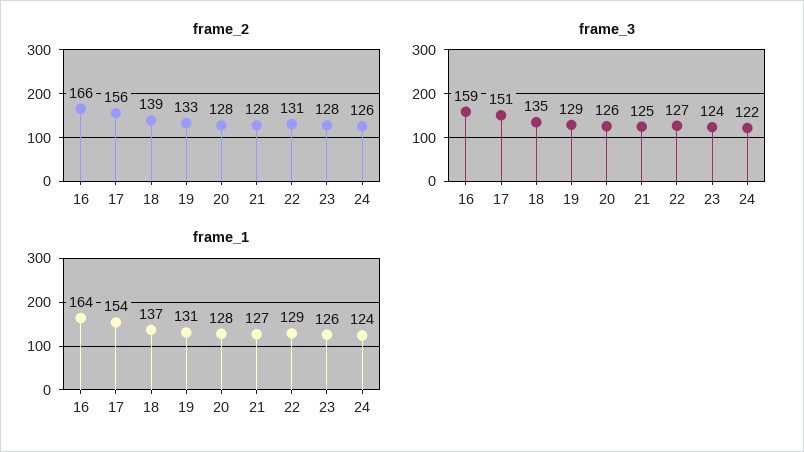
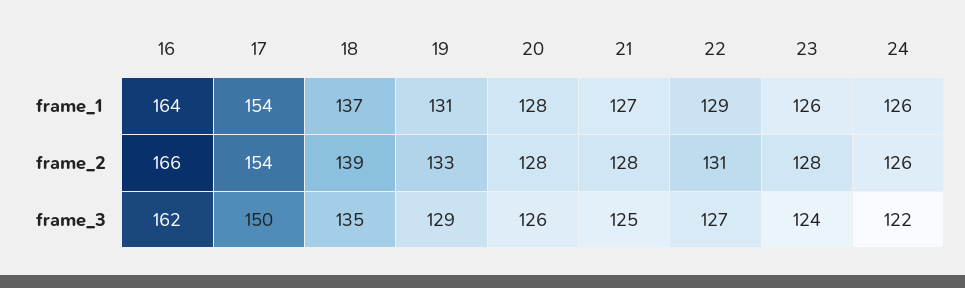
  {
    "frame_2": {
      "16": 166,
-     "17": 156,
+     "17": 154,
      "18": 139,
      "19": 133,
      "20": 128,
      "21": 128,
      "22": 131,
      "23": 128,
      "24": 126
    },
    "frame_3": {
-     "16": 159,
+     "16": 162,
-     "17": 151,
+     "17": 150,
      "18": 135,
      "19": 129,
      "20": 126,
      "21": 125,
      "22": 127,
      "23": 124,
      "24": 122
    },
    "frame_1": {
      "16": 164,
      "17": 154,
      "18": 137,
      "19": 131,
      "20": 128,
      "21": 127,
      "22": 129,
      "23": 126,
-     "24": 124
+     "24": 126
    }
  }

